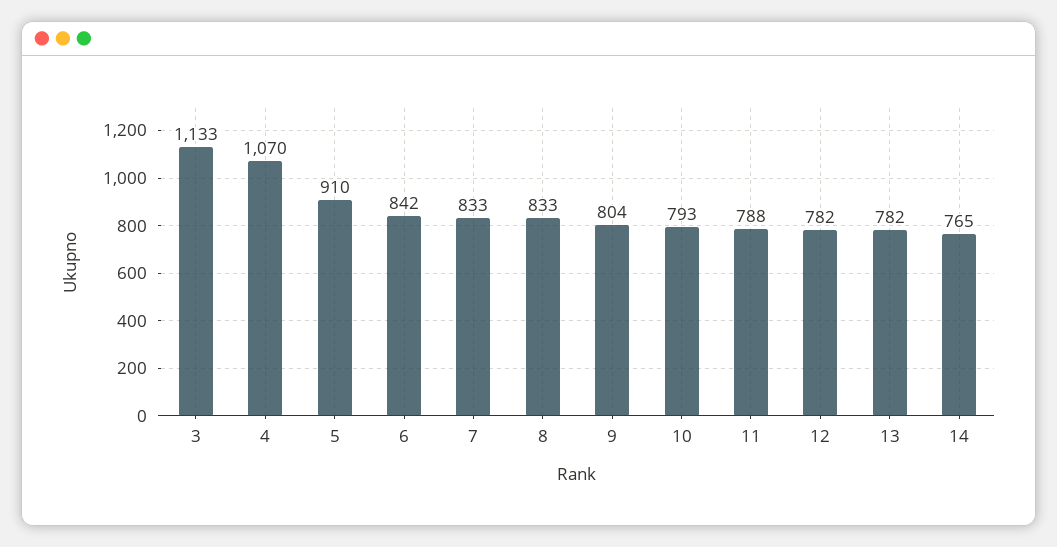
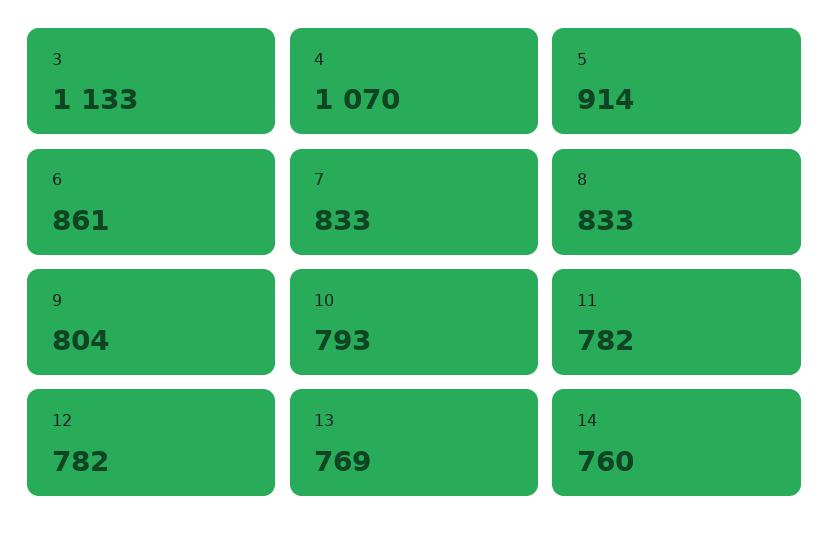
  {
    "3": 1133,
    "4": 1070,
-   "5": 910,
+   "5": 914,
-   "6": 842,
+   "6": 861,
    "7": 833,
    "8": 833,
    "9": 804,
    "10": 793,
-   "11": 788,
+   "11": 782,
    "12": 782,
-   "13": 782,
+   "13": 769,
-   "14": 765
+   "14": 760
  }

